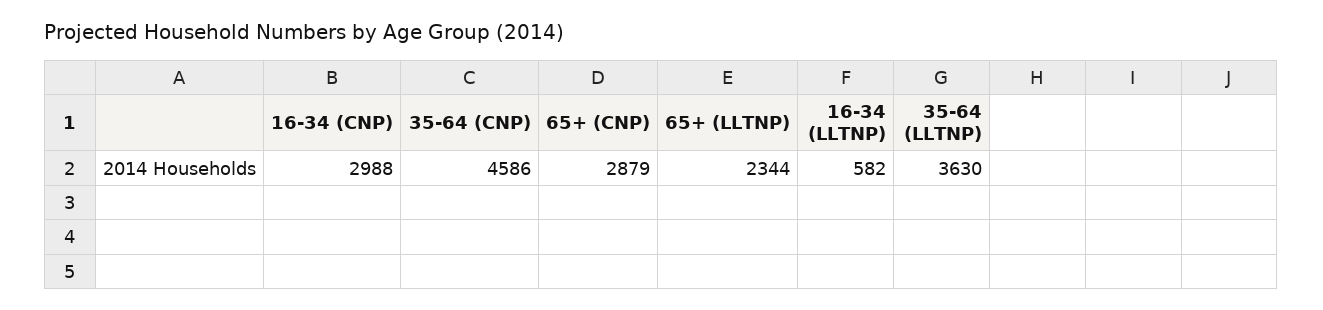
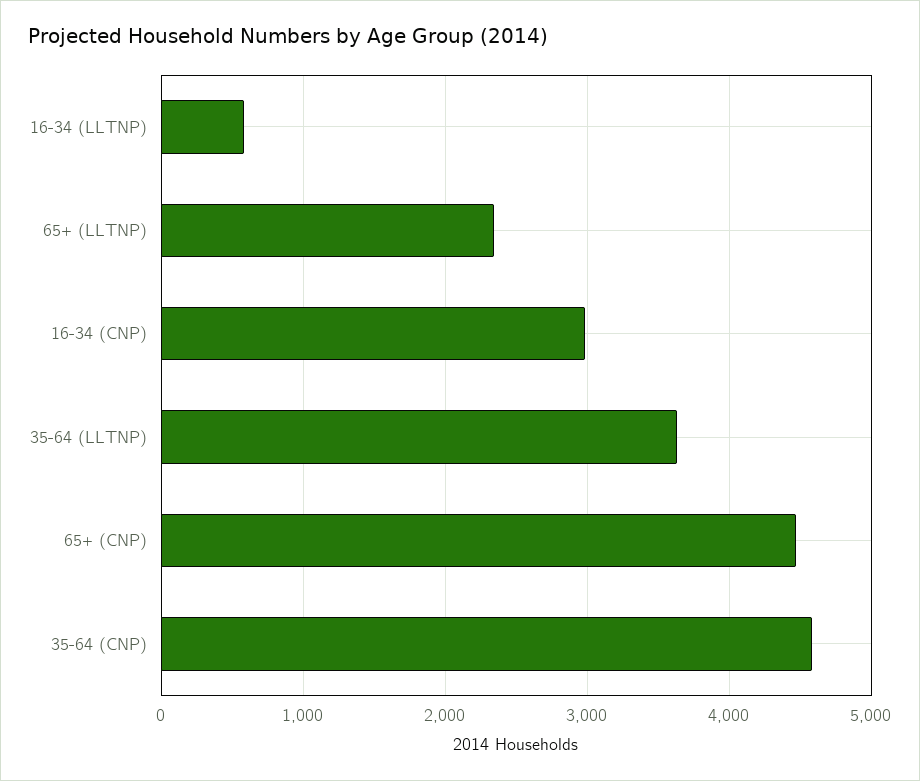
  {
    "16-34 (CNP)": 2988,
    "35-64 (CNP)": 4586,
-   "65+ (CNP)": 2879,
+   "65+ (CNP)": 4500,
    "65+ (LLTNP)": 2344,
    "16-34 (LLTNP)": 582,
    "35-64 (LLTNP)": 3630
  }

